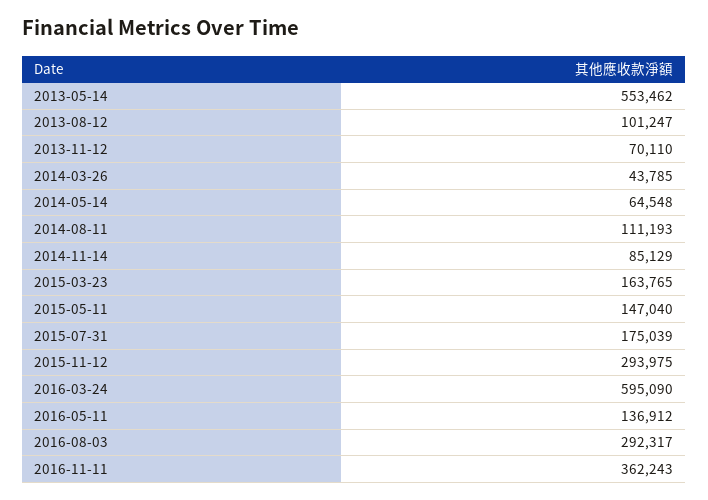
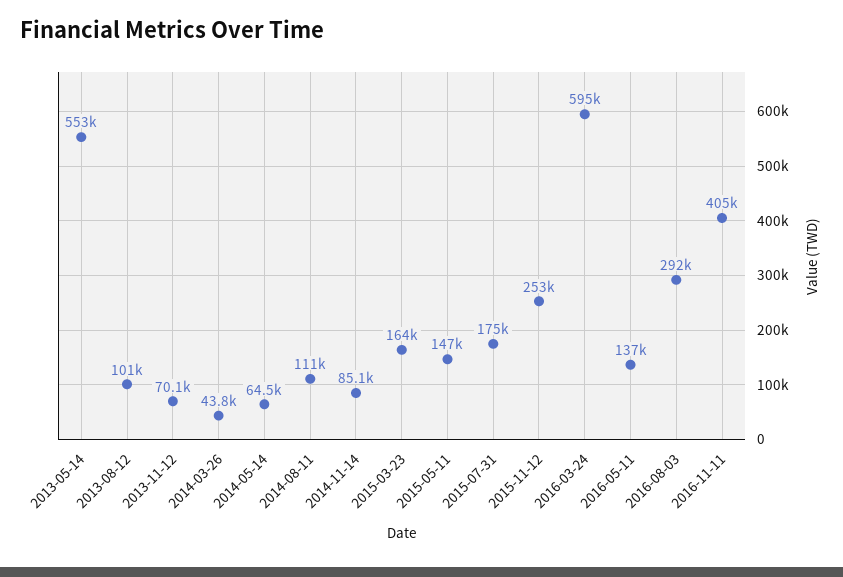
  {
    "2013-05-14": 553462,
    "2013-08-12": 101247,
    "2013-11-12": 70110,
    "2014-03-26": 43785,
    "2014-05-14": 64548,
    "2014-08-11": 111193,
    "2014-11-14": 85129,
    "2015-03-23": 163765,
    "2015-05-11": 147040,
    "2015-07-31": 175039,
-   "2015-11-12": 293975,
+   "2015-11-12": 253000,
    "2016-03-24": 595090,
    "2016-05-11": 136912,
    "2016-08-03": 292317,
-   "2016-11-11": 362243
+   "2016-11-11": 405000
  }

